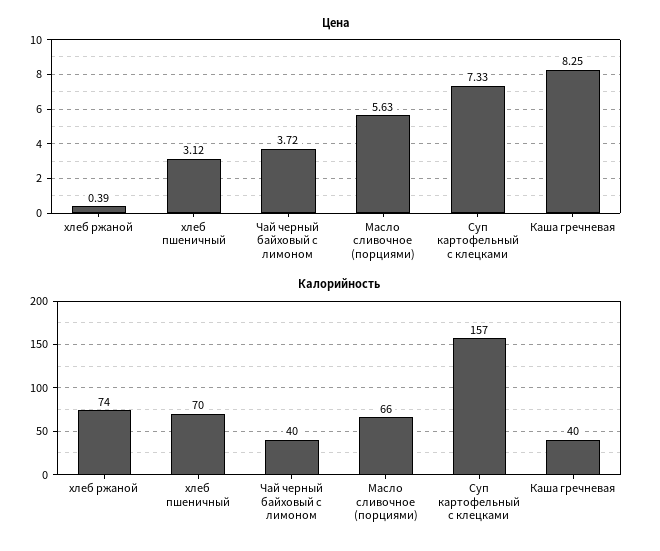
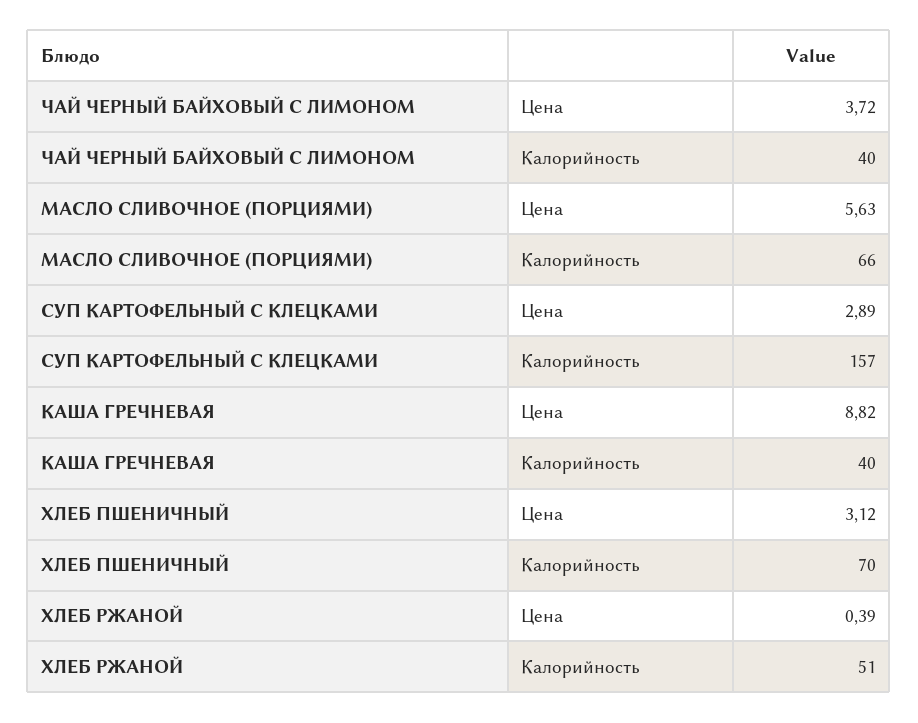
  {
    "Цена": {
      "хлеб ржаной": 0.39,
      "хлеб пшеничный": 3.12,
      "Чай черный байховый с лимоном": 3.72,
      "Масло сливочное (порциями)": 5.63,
-     "Суп картофельный с клецками": 7.33,
+     "Суп картофельный с клецками": 2.89,
-     "Каша гречневая": 8.25
+     "Каша гречневая": 8.82
    },
    "Калорийность": {
-     "хлеб ржаной": 74,
+     "хлеб ржаной": 51,
      "хлеб пшеничный": 70,
      "Чай черный байховый с лимоном": 40,
      "Масло сливочное (порциями)": 66,
      "Суп картофельный с клецками": 157,
      "Каша гречневая": 40
    }
  }

